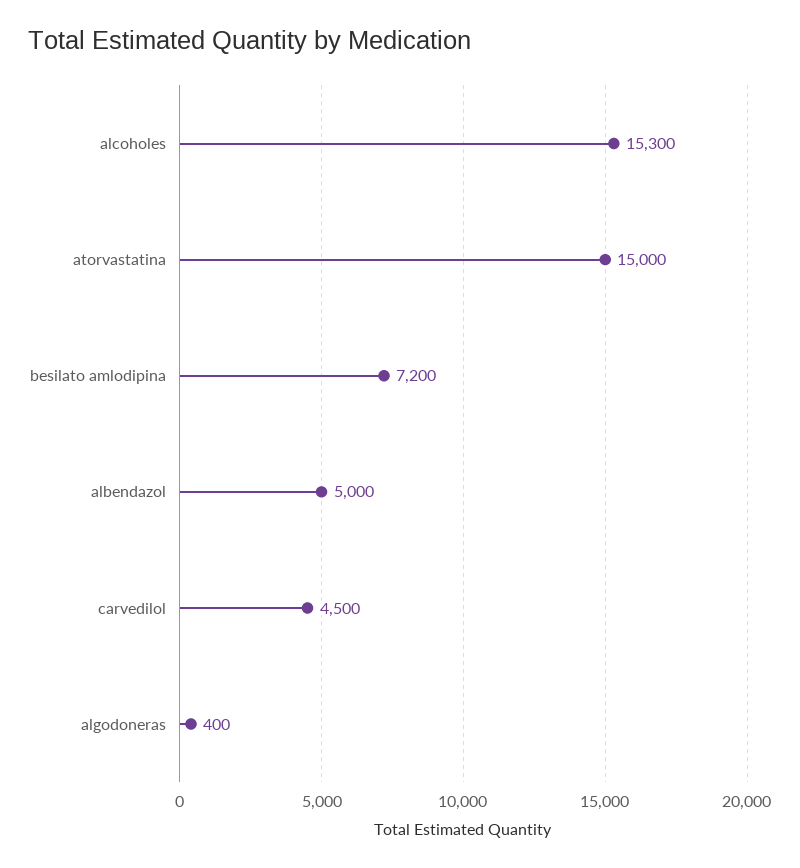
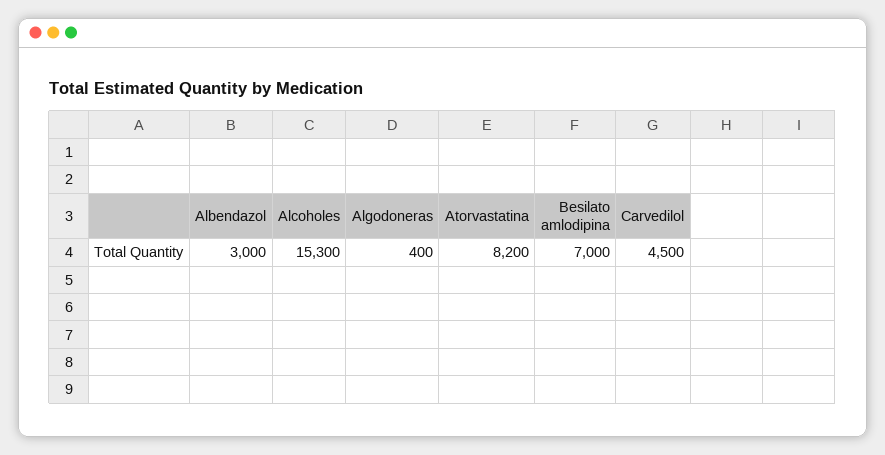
  {
    "alcoholes": 15300,
-   "atorvastatina": 15000,
+   "atorvastatina": 8200,
-   "besilato amlodipina": 7200,
+   "besilato amlodipina": 7000,
-   "albendazol": 5000,
+   "albendazol": 3000,
    "carvedilol": 4500,
    "algodoneras": 400
  }

